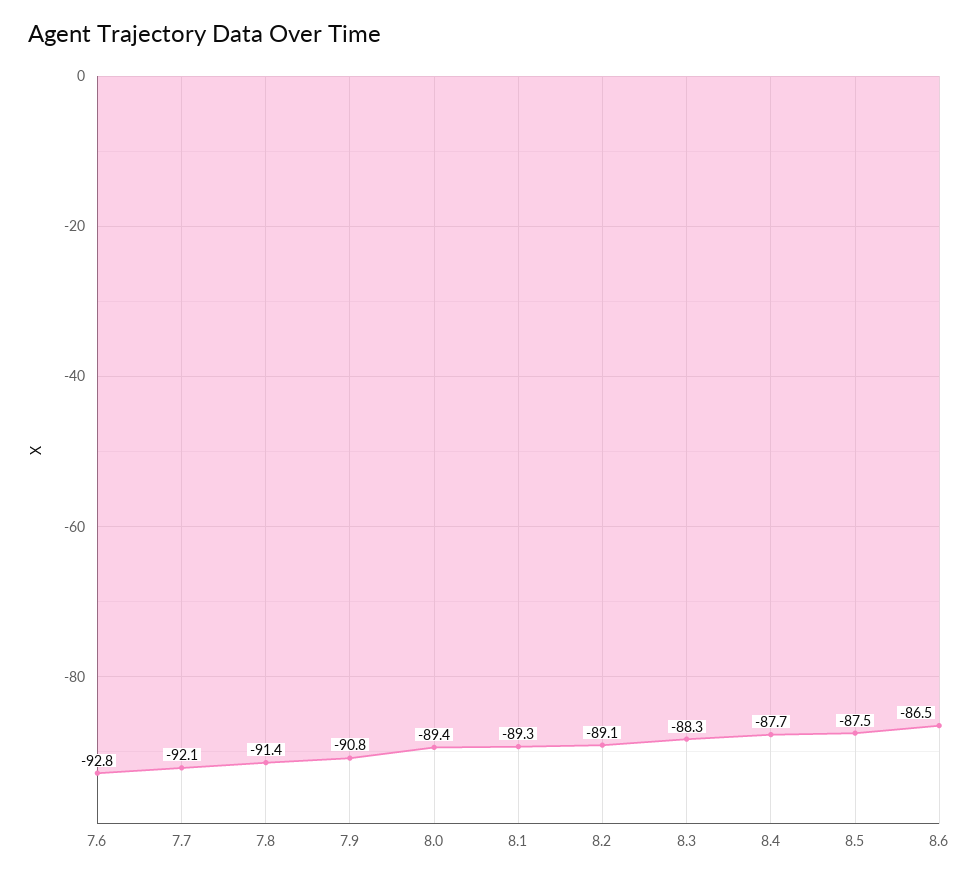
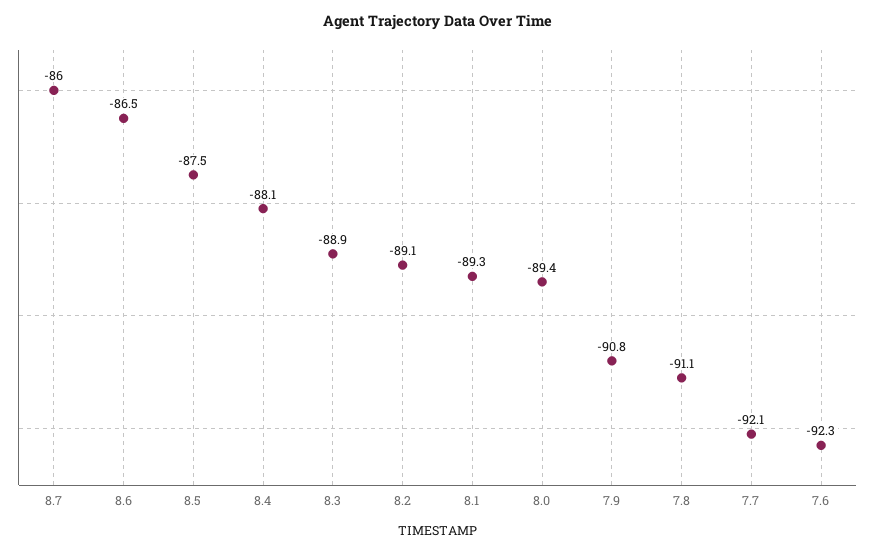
  {
-   "7.6": -92.8,
+   "7.6": -92.3,
    "7.7": -92.1,
-   "7.8": -91.4,
+   "7.8": -91.1,
    "7.9": -90.8,
    "8.0": -89.4,
    "8.1": -89.3,
    "8.2": -89.1,
-   "8.3": -88.3,
+   "8.3": -88.9,
-   "8.4": -87.7,
+   "8.4": -88.1,
    "8.5": -87.5,
-   "8.6": -86.5
+   "8.6": -86.5,
+   "8.7": -86
  }

